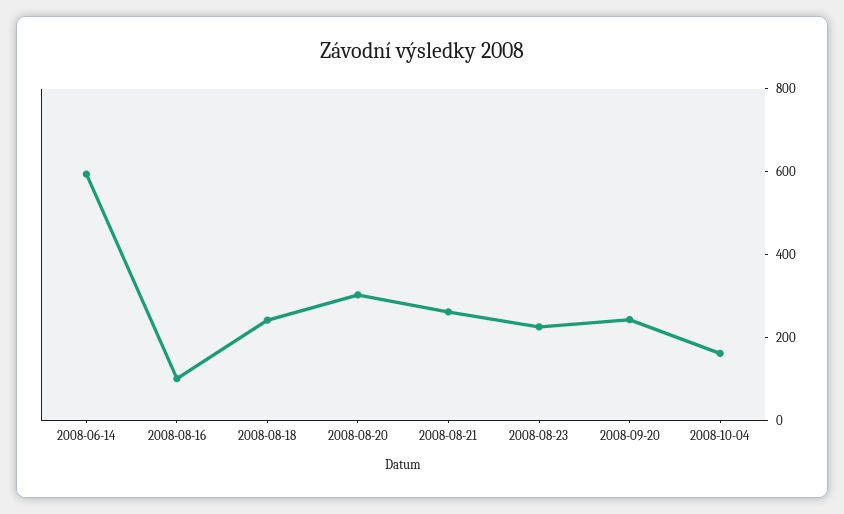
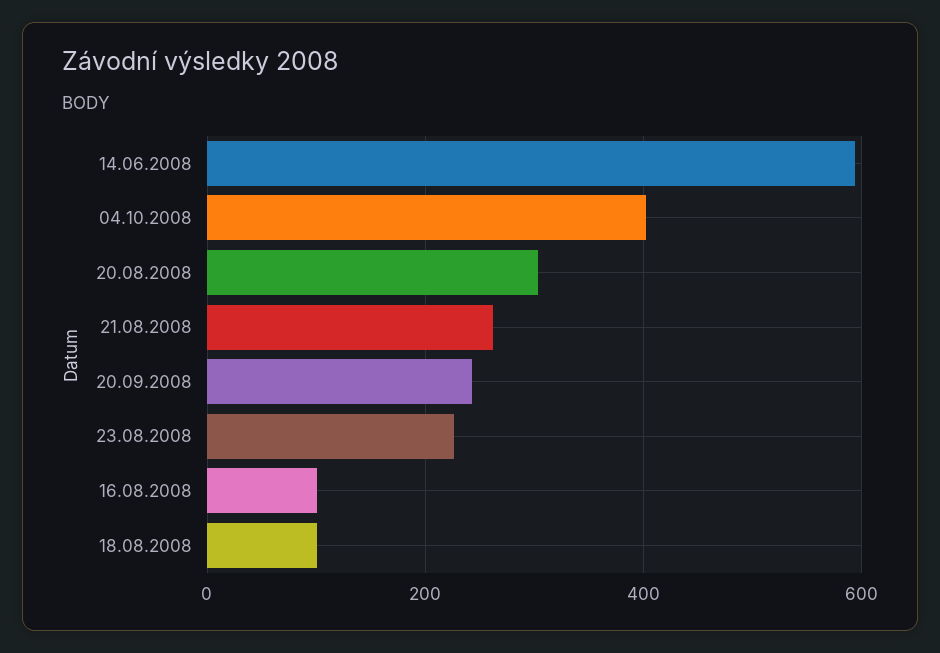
  {
    "2008-06-14": 600,
    "2008-08-16": 100,
-   "2008-08-18": 250,
+   "2008-08-18": 100,
    "2008-08-20": 300,
    "2008-08-21": 260,
    "2008-08-23": 220,
    "2008-09-20": 240,
-   "2008-10-04": 150
+   "2008-10-04": 400
  }

